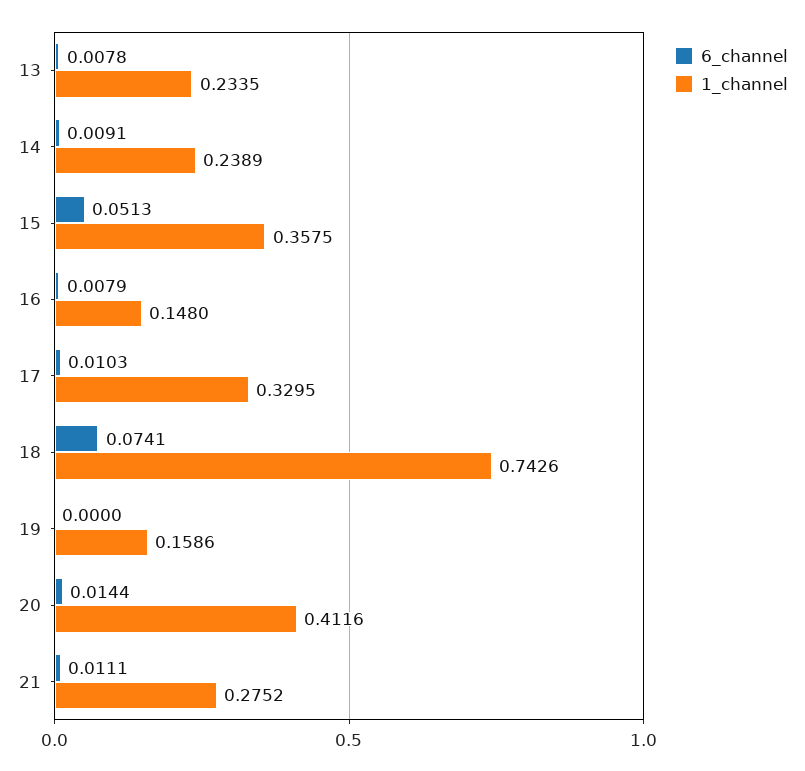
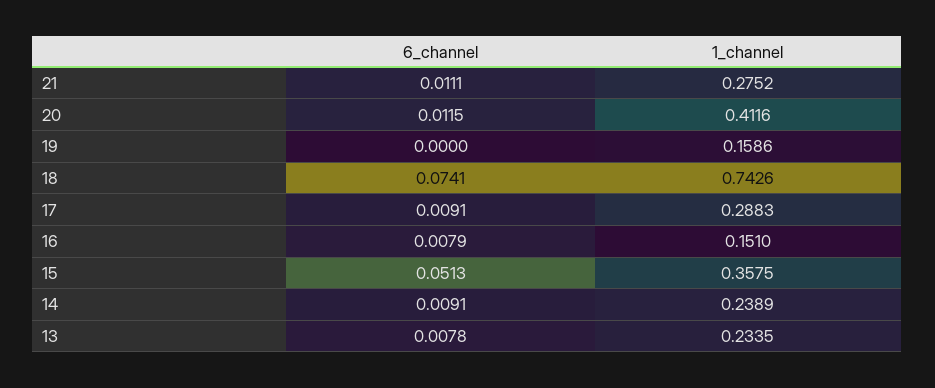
  {
    "6_channel": {
      "13": 0.0078,
      "14": 0.0091,
      "15": 0.0513,
      "16": 0.0079,
-     "17": 0.0103,
+     "17": 0.0091,
      "18": 0.0741,
      "19": 0,
-     "20": 0.0144,
+     "20": 0.0115,
      "21": 0.0111
    },
    "1_channel": {
      "13": 0.2335,
      "14": 0.2389,
      "15": 0.3575,
-     "16": 0.148,
+     "16": 0.151,
-     "17": 0.3295,
+     "17": 0.2883,
      "18": 0.7426,
      "19": 0.1586,
      "20": 0.4116,
      "21": 0.2752
    }
  }

